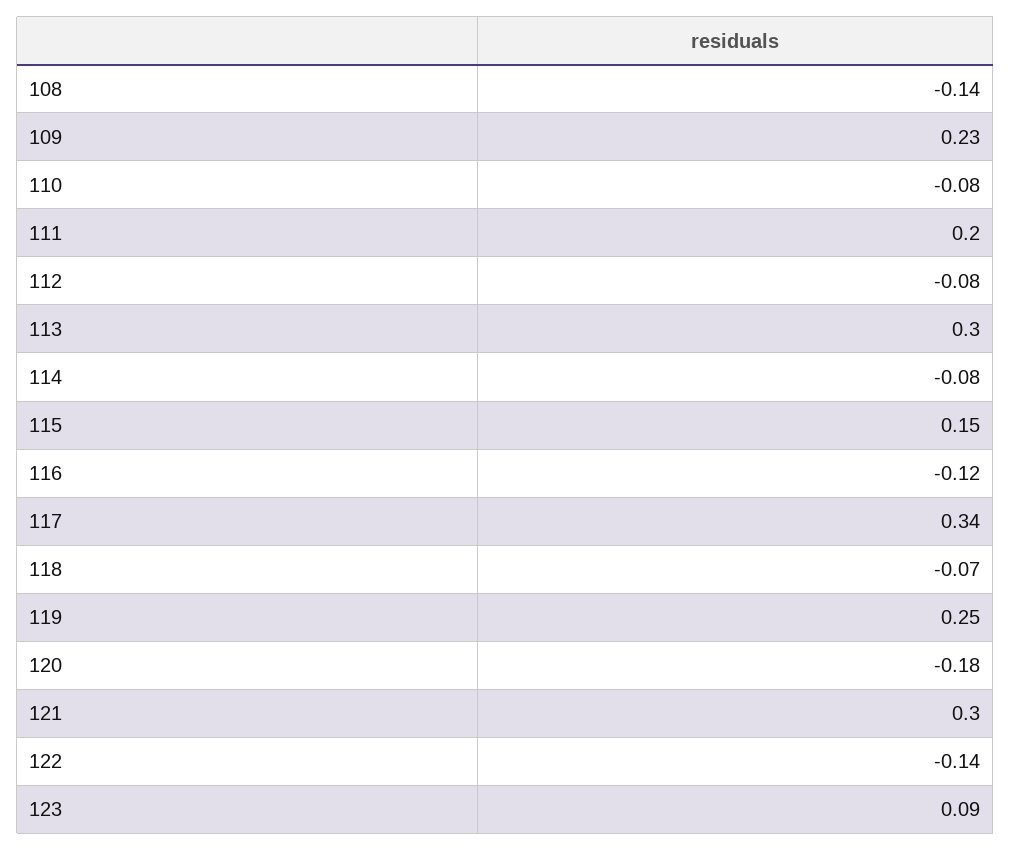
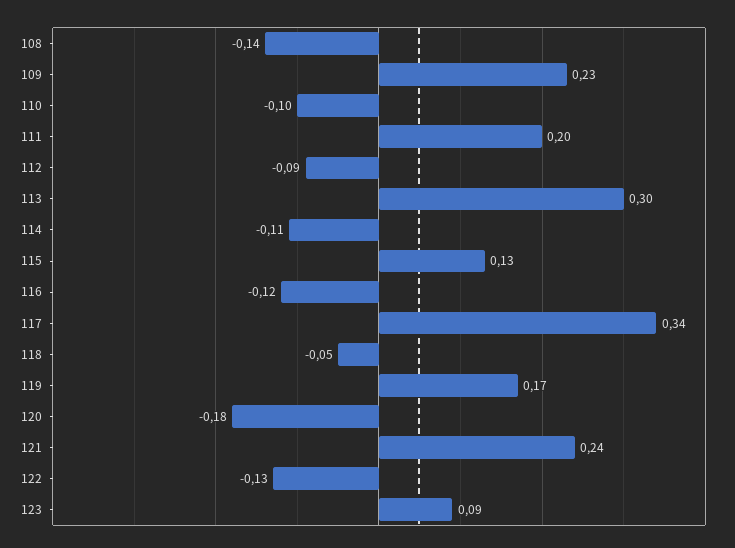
  {
    "108": -0.14,
    "109": 0.23,
-   "110": -0.08,
+   "110": -0.1,
    "111": 0.2,
-   "112": -0.08,
+   "112": -0.09,
    "113": 0.3,
-   "114": -0.08,
+   "114": -0.11,
-   "115": 0.15,
+   "115": 0.13,
    "116": -0.12,
    "117": 0.34,
-   "118": -0.07,
+   "118": -0.05,
-   "119": 0.25,
+   "119": 0.17,
    "120": -0.18,
-   "121": 0.3,
+   "121": 0.24,
-   "122": -0.14,
+   "122": -0.13,
    "123": 0.09
  }

